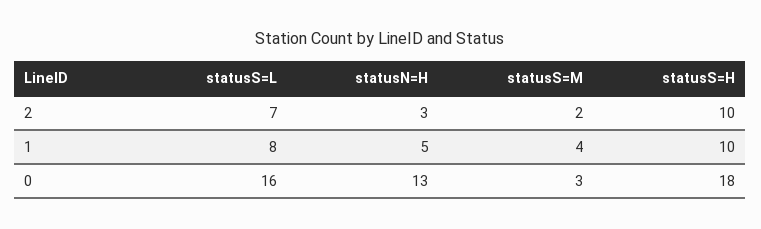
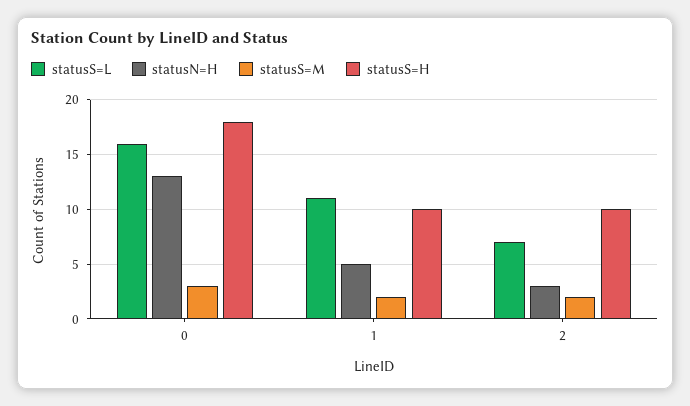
  {
    "statusS=L": {
      "2": 7,
-     "1": 8,
+     "1": 11,
      "0": 16
    },
    "statusN=H": {
      "2": 3,
      "1": 5,
      "0": 13
    },
    "statusS=M": {
      "2": 2,
-     "1": 4,
+     "1": 2,
      "0": 3
    },
    "statusS=H": {
      "2": 10,
      "1": 10,
      "0": 18
    }
  }

